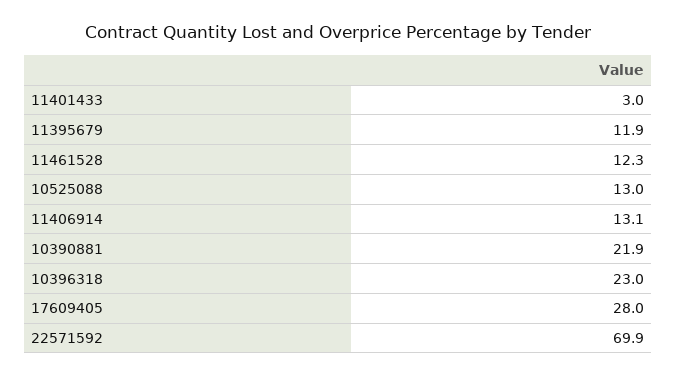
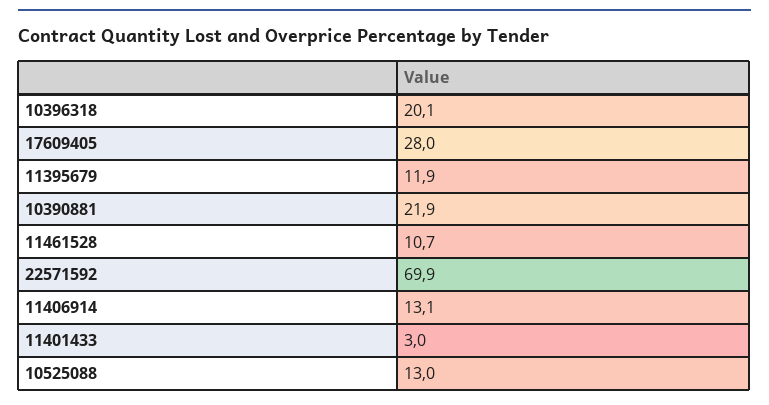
  {
    "11401433": 3,
    "11395679": 11.9,
-   "11461528": 12.3,
+   "11461528": 10.7,
    "10525088": 13,
    "11406914": 13.1,
    "10390881": 21.9,
-   "10396318": 23,
+   "10396318": 20.1,
    "17609405": 28,
    "22571592": 69.9
  }

